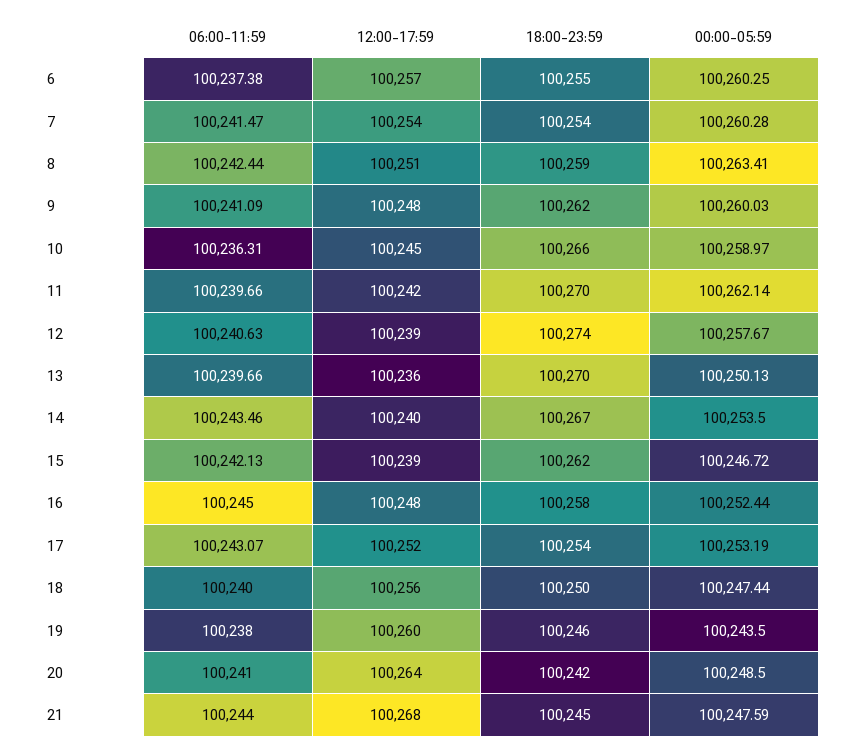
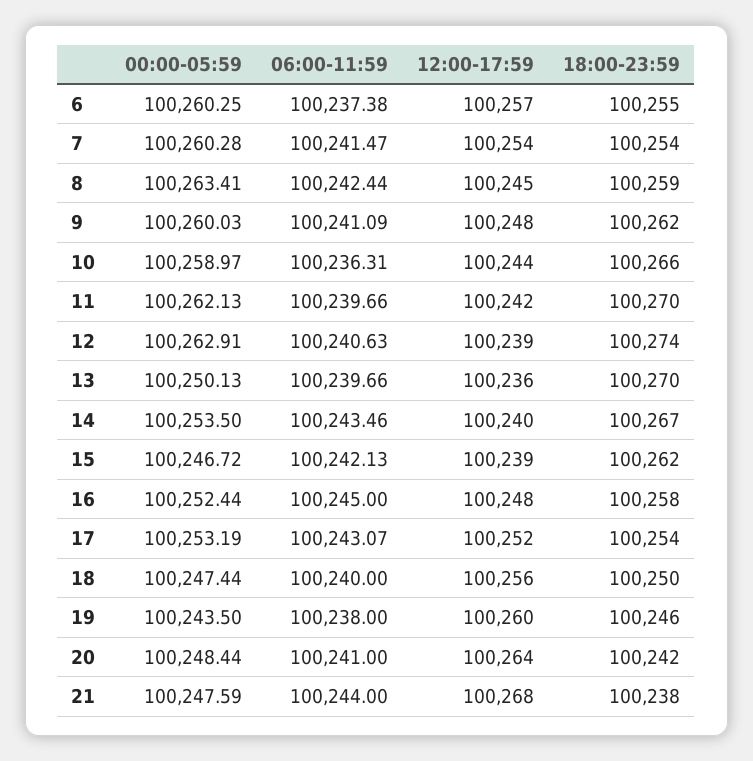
  {
    "06:00-11:59": {
      "6": 100237.38,
      "7": 100241.47,
      "8": 100242.44,
      "9": 100241.09,
      "10": 100236.31,
      "11": 100239.66,
      "12": 100240.63,
      "13": 100239.66,
      "14": 100243.46,
      "15": 100242.13,
      "16": 100245,
      "17": 100243.07,
      "18": 100240,
      "19": 100238,
      "20": 100241,
      "21": 100244
    },
    "12:00-17:59": {
      "6": 100257,
      "7": 100254,
-     "8": 100251,
+     "8": 100245,
      "9": 100248,
-     "10": 100245,
+     "10": 100244,
      "11": 100242,
      "12": 100239,
      "13": 100236,
      "14": 100240,
      "15": 100239,
      "16": 100248,
      "17": 100252,
      "18": 100256,
      "19": 100260,
      "20": 100264,
      "21": 100268
    },
    "18:00-23:59": {
      "6": 100255,
      "7": 100254,
      "8": 100259,
      "9": 100262,
      "10": 100266,
      "11": 100270,
      "12": 100274,
      "13": 100270,
      "14": 100267,
      "15": 100262,
      "16": 100258,
      "17": 100254,
      "18": 100250,
      "19": 100246,
      "20": 100242,
-     "21": 100245
+     "21": 100238
    },
    "00:00-05:59": {
      "6": 100260.25,
      "7": 100260.28,
      "8": 100263.41,
      "9": 100260.03,
      "10": 100258.97,
-     "11": 100262.14,
+     "11": 100262.13,
-     "12": 100257.67,
+     "12": 100262.91,
      "13": 100250.13,
      "14": 100253.5,
      "15": 100246.72,
      "16": 100252.44,
      "17": 100253.19,
      "18": 100247.44,
      "19": 100243.5,
-     "20": 100248.5,
+     "20": 100248.44,
      "21": 100247.59
    }
  }

